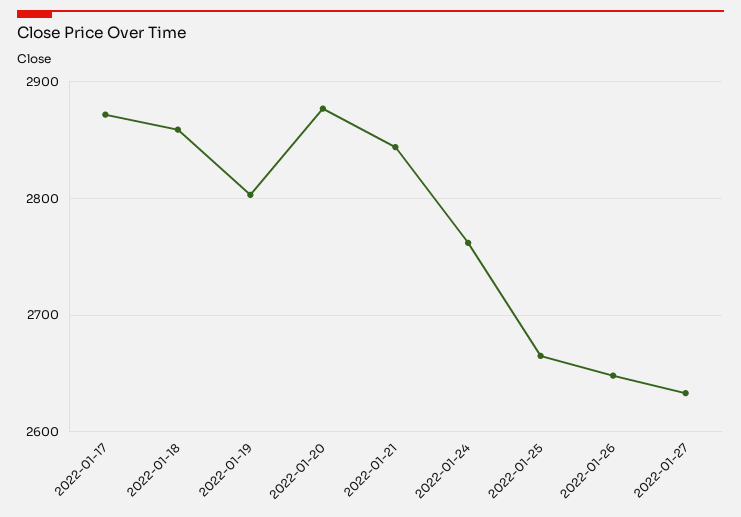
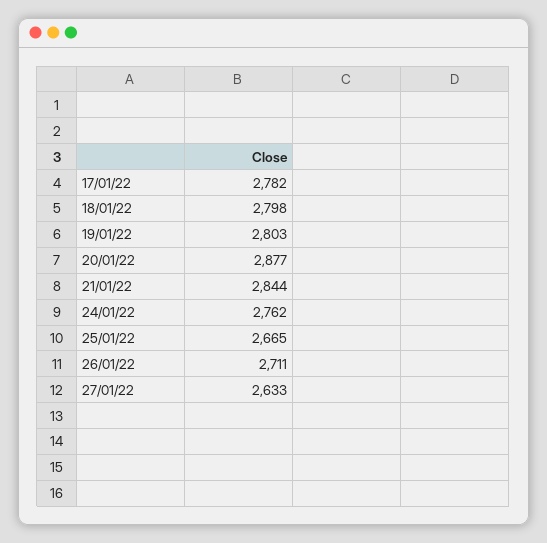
  {
-   "2022-01-17": 2870,
+   "2022-01-17": 2782,
-   "2022-01-18": 2860,
+   "2022-01-18": 2798,
    "2022-01-19": 2803,
    "2022-01-20": 2877,
    "2022-01-21": 2844,
    "2022-01-24": 2762,
    "2022-01-25": 2665,
-   "2022-01-26": 2650,
+   "2022-01-26": 2711,
    "2022-01-27": 2633
  }

